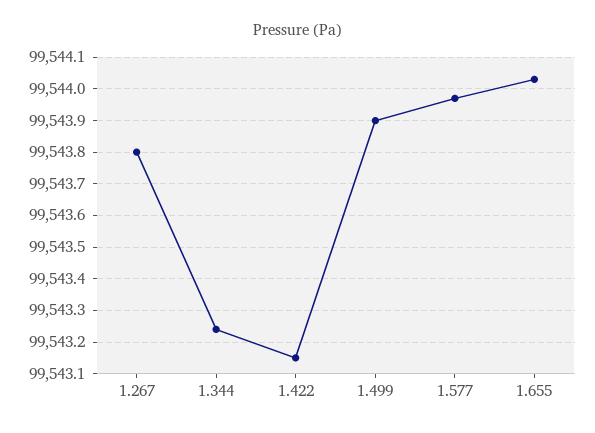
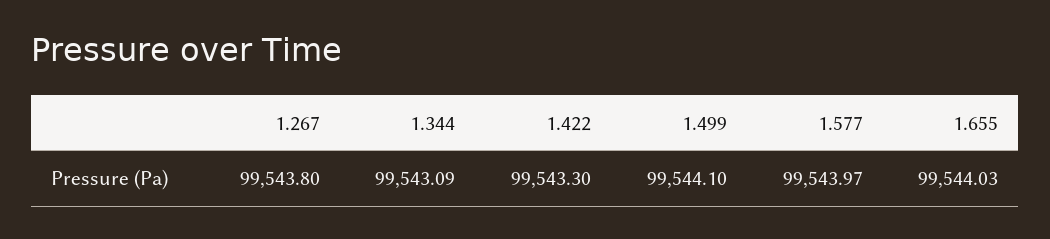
  {
    "1.267": 99543.8,
-   "1.344": 99543.25,
+   "1.344": 99543.09,
-   "1.422": 99543.15,
+   "1.422": 99543.3,
-   "1.499": 99543.9,
+   "1.499": 99544.1,
    "1.577": 99543.97,
    "1.655": 99544.03
  }

